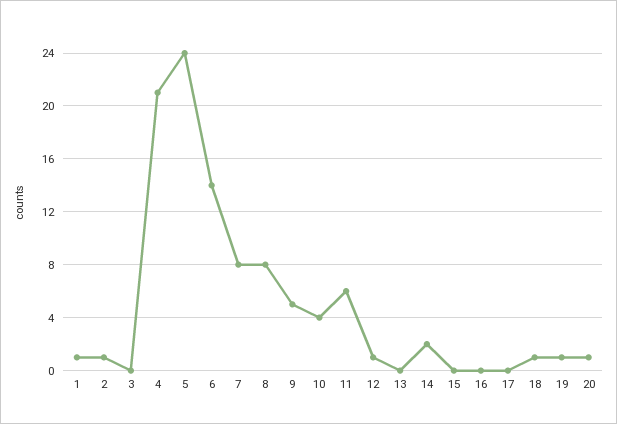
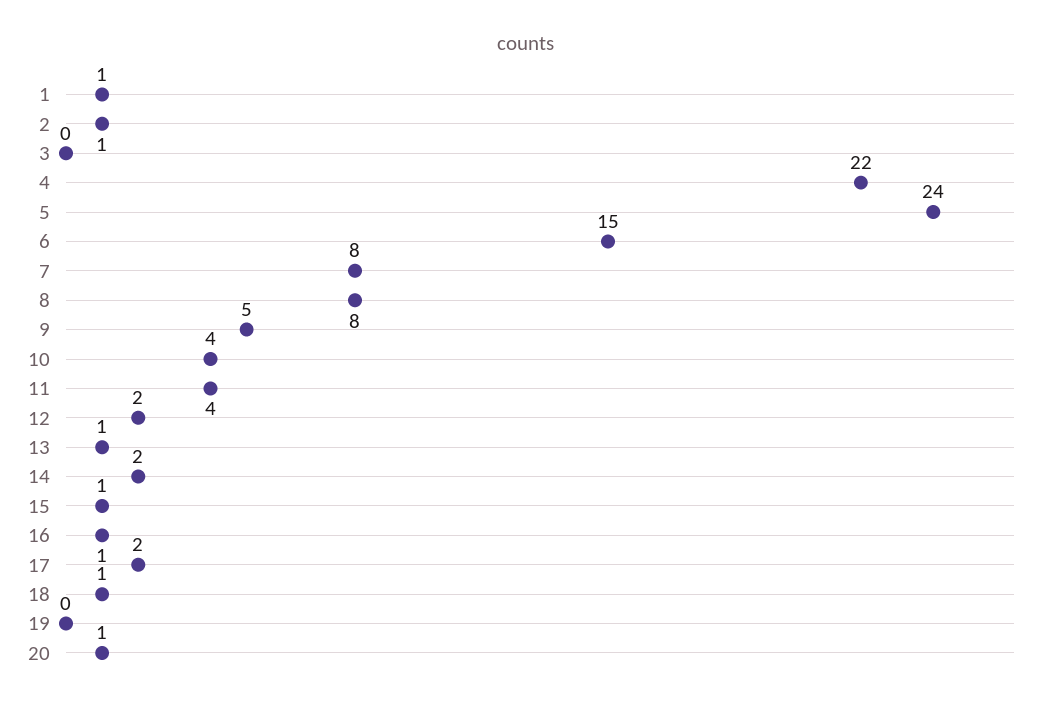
  {
    "1": 1,
    "2": 1,
    "3": 0,
-   "4": 21,
+   "4": 22,
    "5": 24,
-   "6": 14,
+   "6": 15,
    "7": 8,
    "8": 8,
    "9": 5,
    "10": 4,
-   "11": 6,
+   "11": 4,
-   "12": 1,
+   "12": 2,
-   "13": 0,
+   "13": 1,
    "14": 2,
-   "15": 0,
+   "15": 1,
-   "16": 0,
+   "16": 1,
-   "17": 0,
+   "17": 2,
    "18": 1,
-   "19": 1,
+   "19": 0,
    "20": 1
  }

